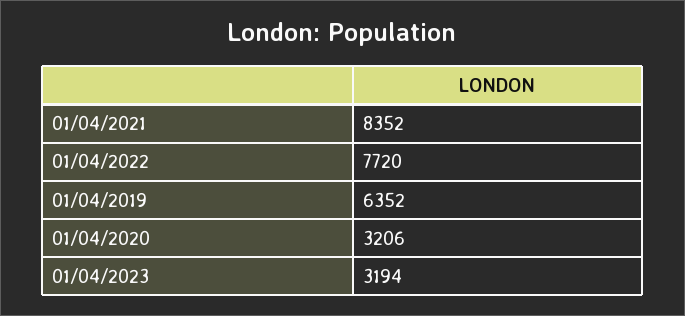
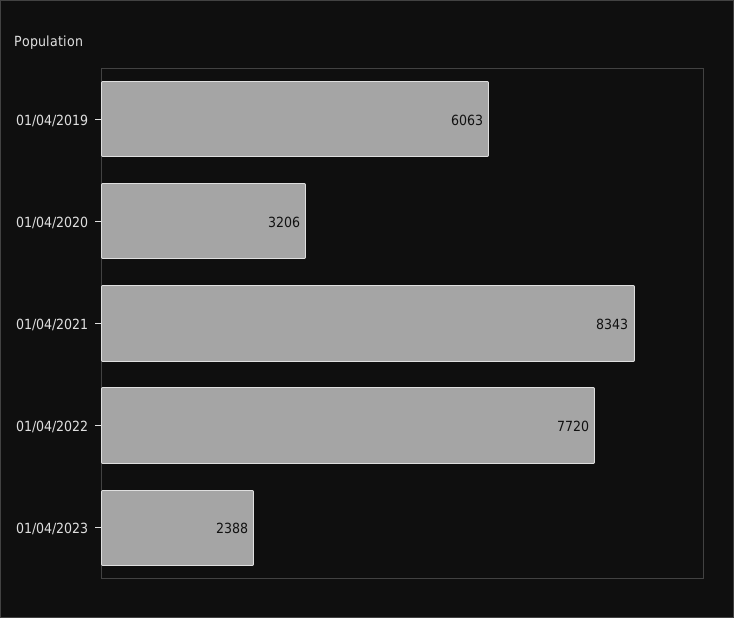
  {
-   "01/04/2021": 8352,
+   "01/04/2021": 8343,
    "01/04/2022": 7720,
-   "01/04/2019": 6352,
+   "01/04/2019": 6063,
    "01/04/2020": 3206,
-   "01/04/2023": 3194
+   "01/04/2023": 2388
  }

